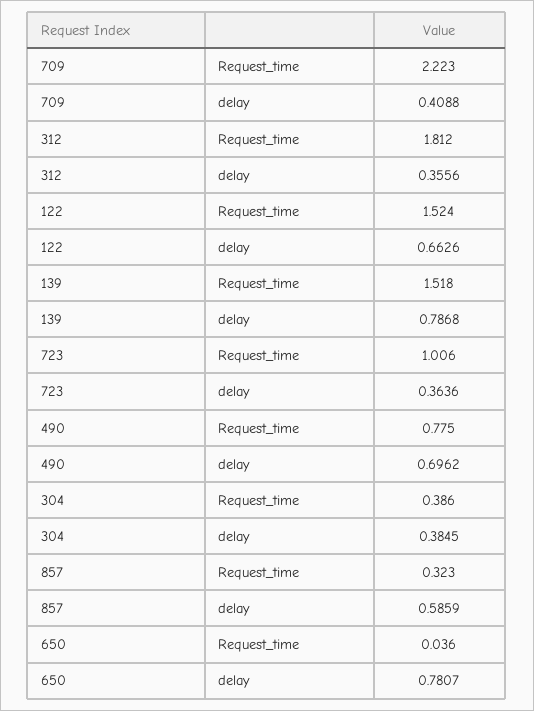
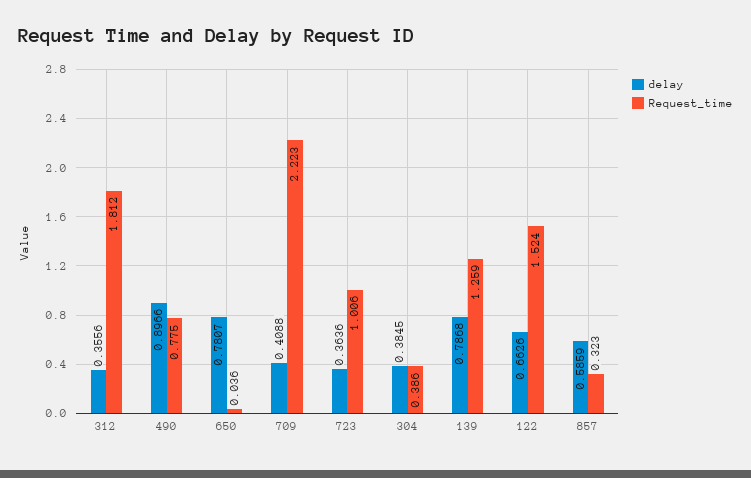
  {
    "Request_time": {
      "709": 2.223,
      "312": 1.812,
      "122": 1.524,
-     "139": 1.518,
+     "139": 1.259,
      "723": 1.006,
      "490": 0.775,
      "304": 0.386,
      "857": 0.323,
      "650": 0.036
    },
    "delay": {
      "709": 0.4088,
      "312": 0.3556,
      "122": 0.6626,
      "139": 0.7868,
      "723": 0.3636,
-     "490": 0.6962,
+     "490": 0.8966,
      "304": 0.3845,
      "857": 0.5859,
      "650": 0.7807
    }
  }

